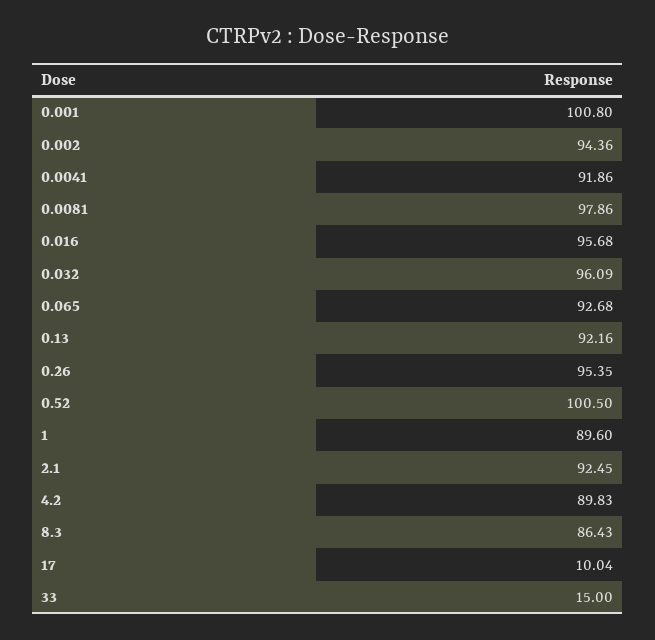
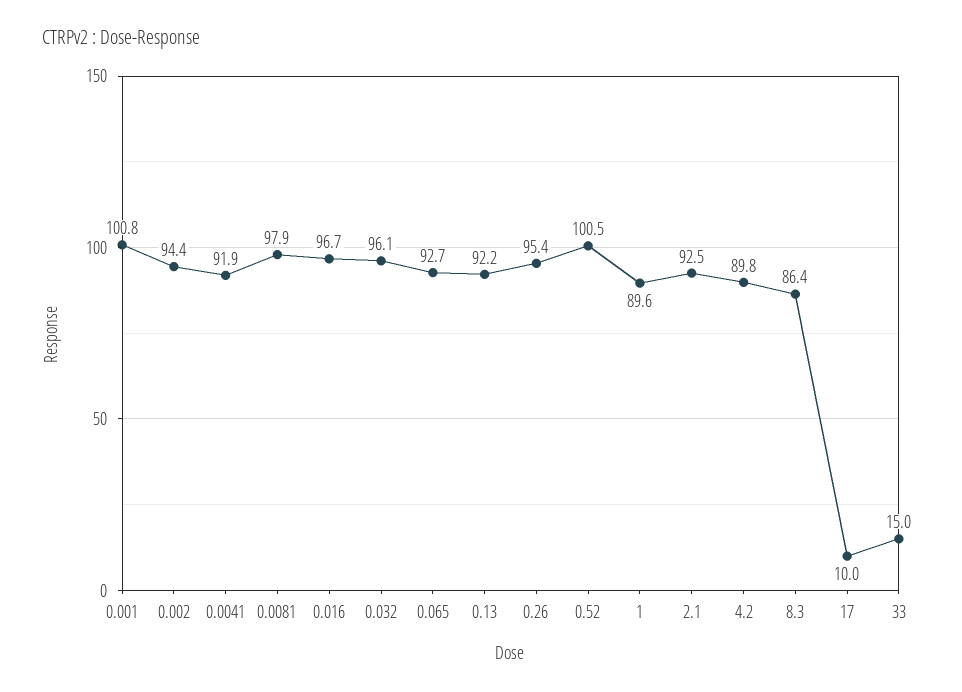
  {
    "0.001": 100.8,
    "0.002": 94.36,
    "0.0041": 91.86,
    "0.0081": 97.86,
-   "0.016": 95.68,
+   "0.016": 96.7,
    "0.032": 96.09,
    "0.065": 92.68,
    "0.13": 92.16,
    "0.26": 95.35,
    "0.52": 100.5,
    "1": 89.6,
    "2.1": 92.45,
    "4.2": 89.83,
    "8.3": 86.43,
    "17": 10.04,
    "33": 15
  }

